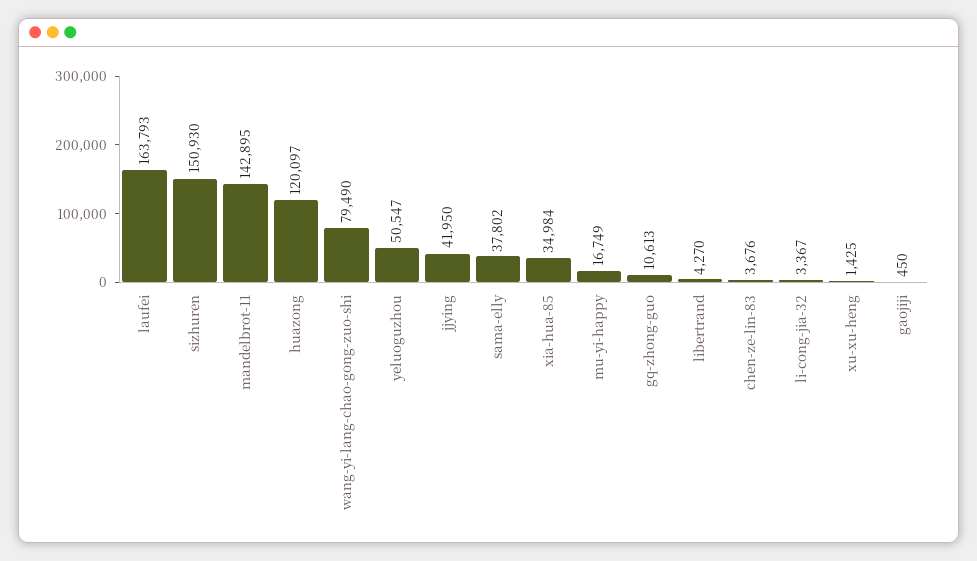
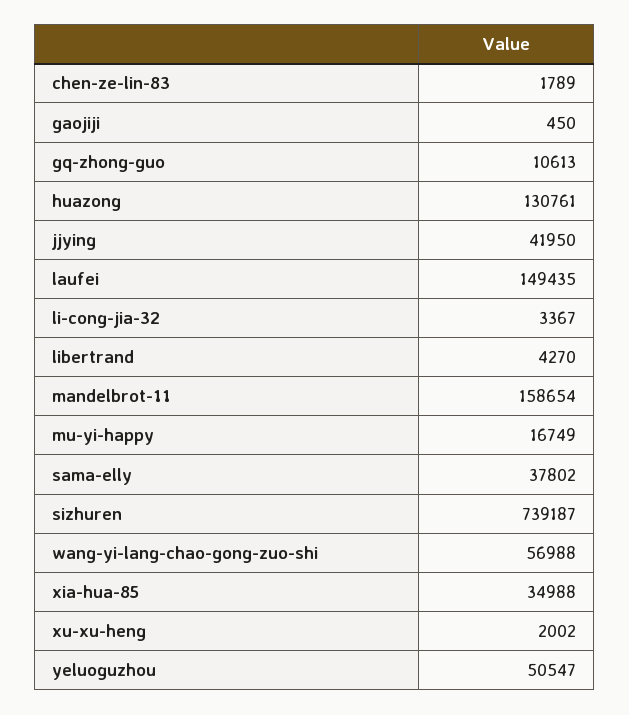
  {
-   "laufei": 163793,
+   "laufei": 149435,
-   "sizhuren": 150930,
+   "sizhuren": 739187,
-   "mandelbrot-11": 142895,
+   "mandelbrot-11": 158654,
-   "huazong": 120097,
+   "huazong": 130761,
-   "wang-yi-lang-chao-gong-zuo-shi": 79490,
+   "wang-yi-lang-chao-gong-zuo-shi": 56988,
    "yeluoguzhou": 50547,
    "jjying": 41950,
    "sama-elly": 37802,
-   "xia-hua-85": 34984,
+   "xia-hua-85": 34988,
    "mu-yi-happy": 16749,
    "gq-zhong-guo": 10613,
    "libertrand": 4270,
-   "chen-ze-lin-83": 3676,
+   "chen-ze-lin-83": 1789,
    "li-cong-jia-32": 3367,
-   "xu-xu-heng": 1425,
+   "xu-xu-heng": 2002,
    "gaojiji": 450
  }

